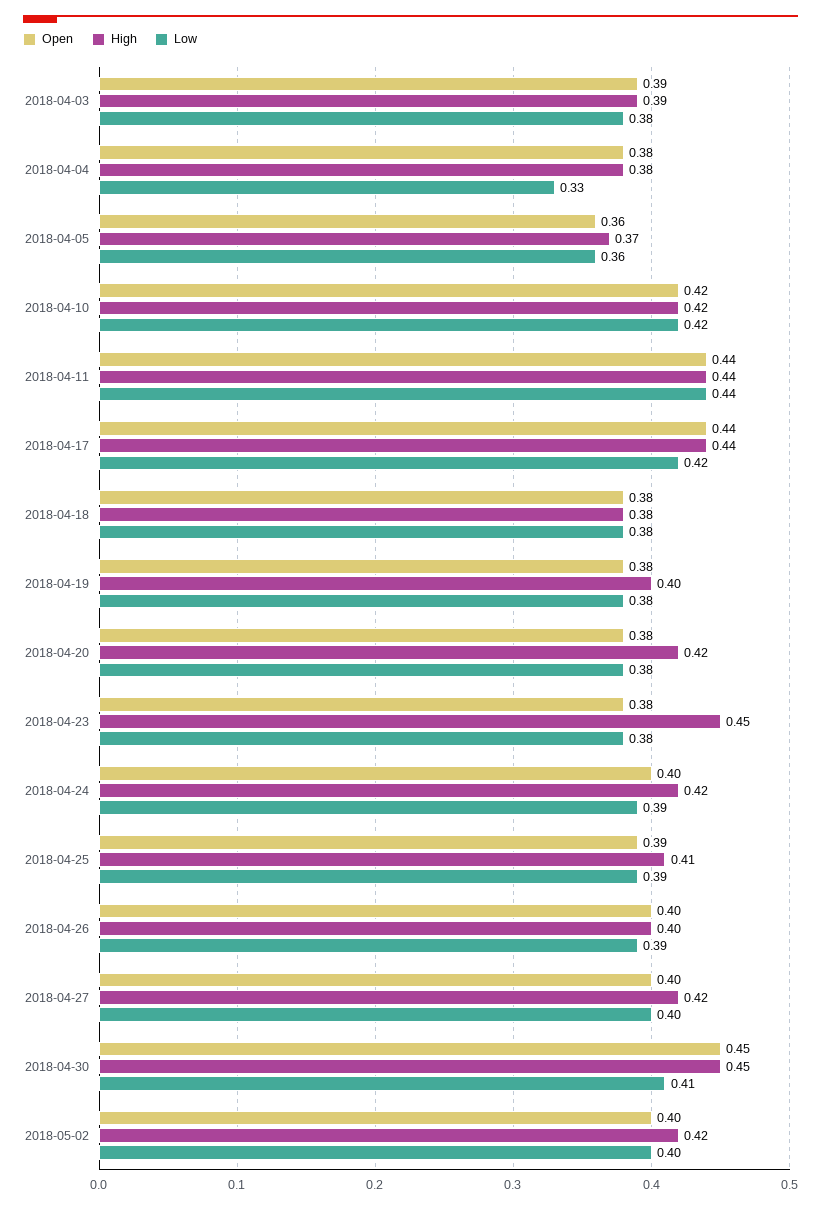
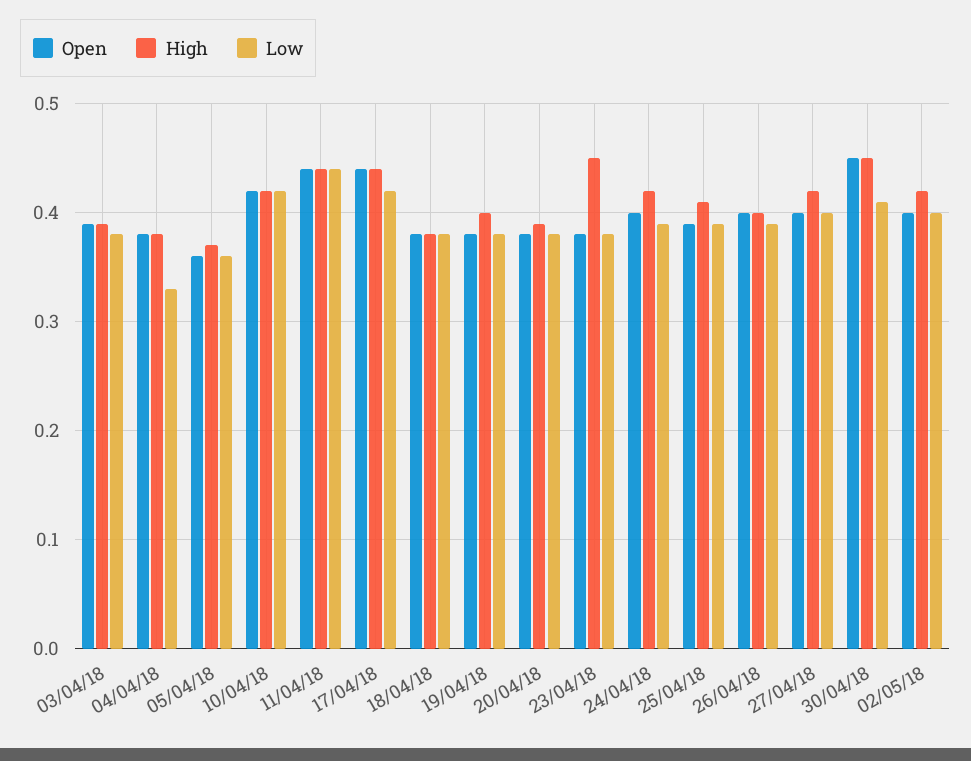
  {
    "Open": {
      "2018-04-03": 0.39,
      "2018-04-04": 0.38,
      "2018-04-05": 0.36,
      "2018-04-10": 0.42,
      "2018-04-11": 0.44,
      "2018-04-17": 0.44,
      "2018-04-18": 0.38,
      "2018-04-19": 0.38,
      "2018-04-20": 0.38,
      "2018-04-23": 0.38,
      "2018-04-24": 0.4,
      "2018-04-25": 0.39,
      "2018-04-26": 0.4,
      "2018-04-27": 0.4,
      "2018-04-30": 0.45,
      "2018-05-02": 0.4
    },
    "High": {
      "2018-04-03": 0.39,
      "2018-04-04": 0.38,
      "2018-04-05": 0.37,
      "2018-04-10": 0.42,
      "2018-04-11": 0.44,
      "2018-04-17": 0.44,
      "2018-04-18": 0.38,
      "2018-04-19": 0.4,
-     "2018-04-20": 0.42,
+     "2018-04-20": 0.39,
      "2018-04-23": 0.45,
      "2018-04-24": 0.42,
      "2018-04-25": 0.41,
      "2018-04-26": 0.4,
      "2018-04-27": 0.42,
      "2018-04-30": 0.45,
      "2018-05-02": 0.42
    },
    "Low": {
      "2018-04-03": 0.38,
      "2018-04-04": 0.33,
      "2018-04-05": 0.36,
      "2018-04-10": 0.42,
      "2018-04-11": 0.44,
      "2018-04-17": 0.42,
      "2018-04-18": 0.38,
      "2018-04-19": 0.38,
      "2018-04-20": 0.38,
      "2018-04-23": 0.38,
      "2018-04-24": 0.39,
      "2018-04-25": 0.39,
      "2018-04-26": 0.39,
      "2018-04-27": 0.4,
      "2018-04-30": 0.41,
      "2018-05-02": 0.4
    }
  }

